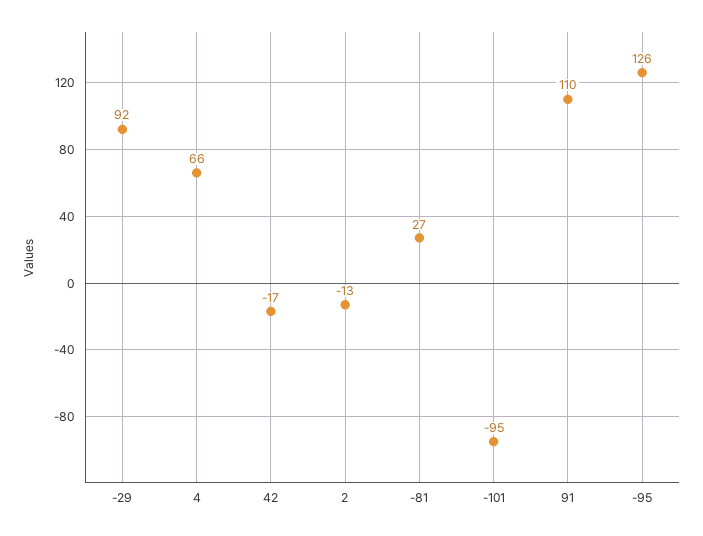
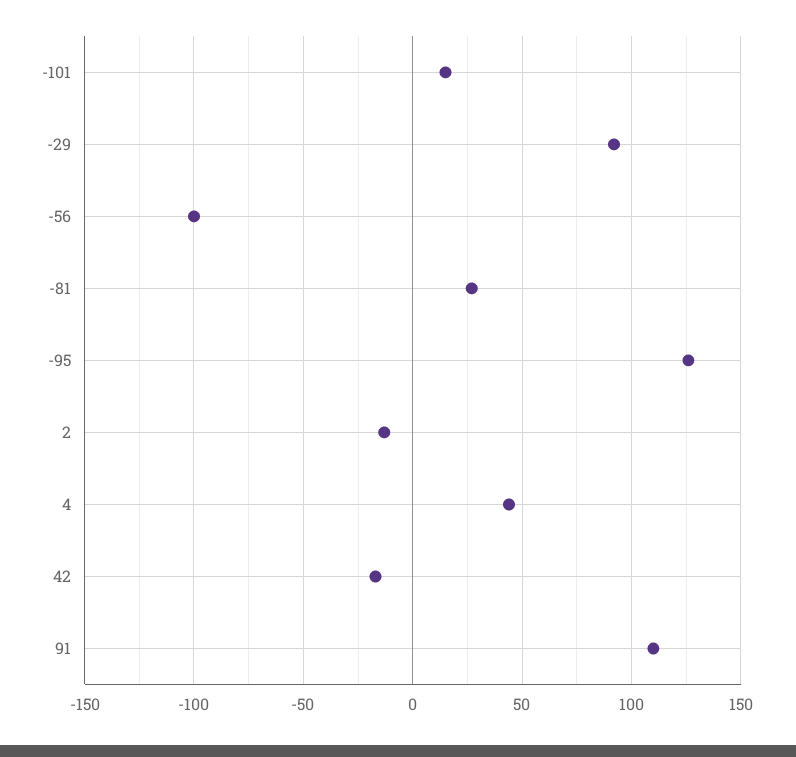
  {
    "-29": 92,
-   "4": 66,
+   "4": 45,
    "42": -17,
    "2": -13,
    "-81": 27,
-   "-101": -95,
+   "-101": 15,
    "91": 110,
-   "-95": 126
+   "-95": 126,
+   "-56": -100
  }

